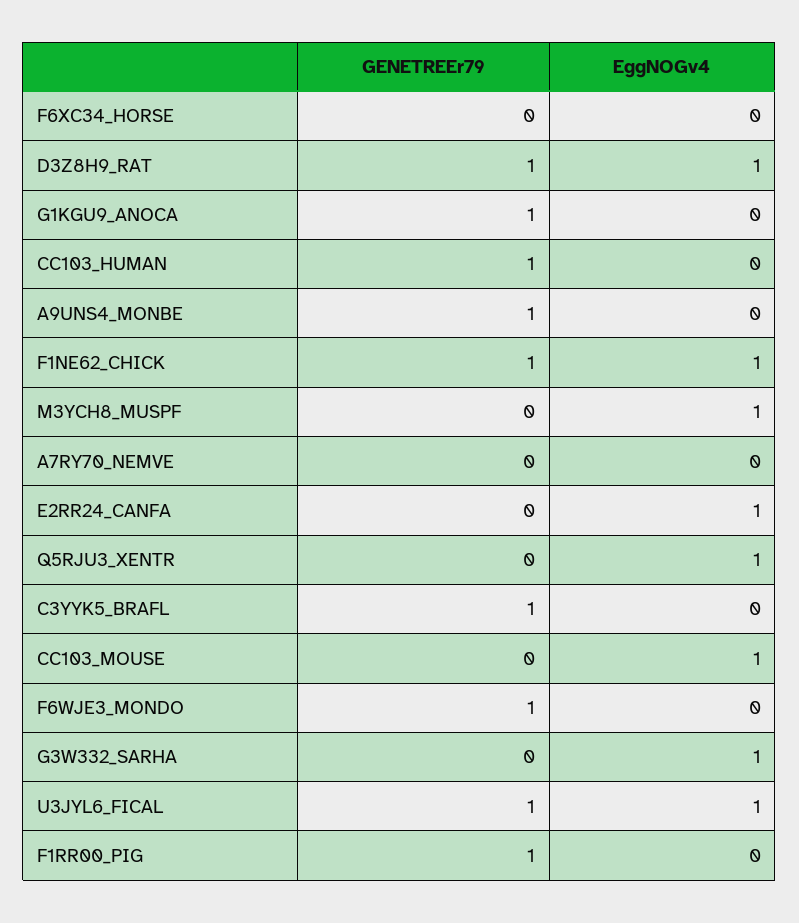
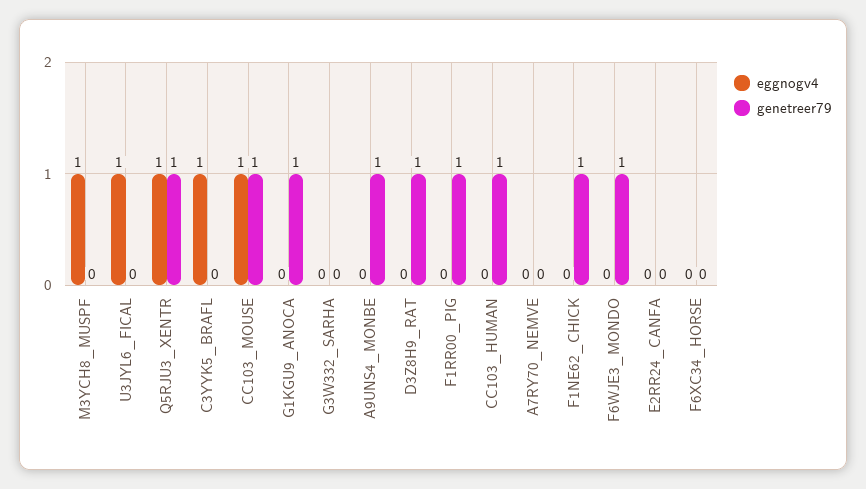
  {
    "GENETREEr79": {
      "F6XC34_HORSE": 0,
      "D3Z8H9_RAT": 1,
      "G1KGU9_ANOCA": 1,
      "CC103_HUMAN": 1,
      "A9UNS4_MONBE": 1,
      "F1NE62_CHICK": 1,
      "M3YCH8_MUSPF": 0,
      "A7RY70_NEMVE": 0,
      "E2RR24_CANFA": 0,
-     "Q5RJU3_XENTR": 0,
+     "Q5RJU3_XENTR": 1,
-     "C3YYK5_BRAFL": 1,
+     "C3YYK5_BRAFL": 0,
-     "CC103_MOUSE": 0,
+     "CC103_MOUSE": 1,
      "F6WJE3_MONDO": 1,
      "G3W332_SARHA": 0,
-     "U3JYL6_FICAL": 1,
+     "U3JYL6_FICAL": 0,
      "F1RR00_PIG": 1
    },
    "EggNOGv4": {
      "F6XC34_HORSE": 0,
-     "D3Z8H9_RAT": 1,
+     "D3Z8H9_RAT": 0,
      "G1KGU9_ANOCA": 0,
      "CC103_HUMAN": 0,
      "A9UNS4_MONBE": 0,
-     "F1NE62_CHICK": 1,
+     "F1NE62_CHICK": 0,
      "M3YCH8_MUSPF": 1,
      "A7RY70_NEMVE": 0,
-     "E2RR24_CANFA": 1,
+     "E2RR24_CANFA": 0,
      "Q5RJU3_XENTR": 1,
-     "C3YYK5_BRAFL": 0,
+     "C3YYK5_BRAFL": 1,
      "CC103_MOUSE": 1,
      "F6WJE3_MONDO": 0,
-     "G3W332_SARHA": 1,
+     "G3W332_SARHA": 0,
      "U3JYL6_FICAL": 1,
      "F1RR00_PIG": 0
    }
  }

